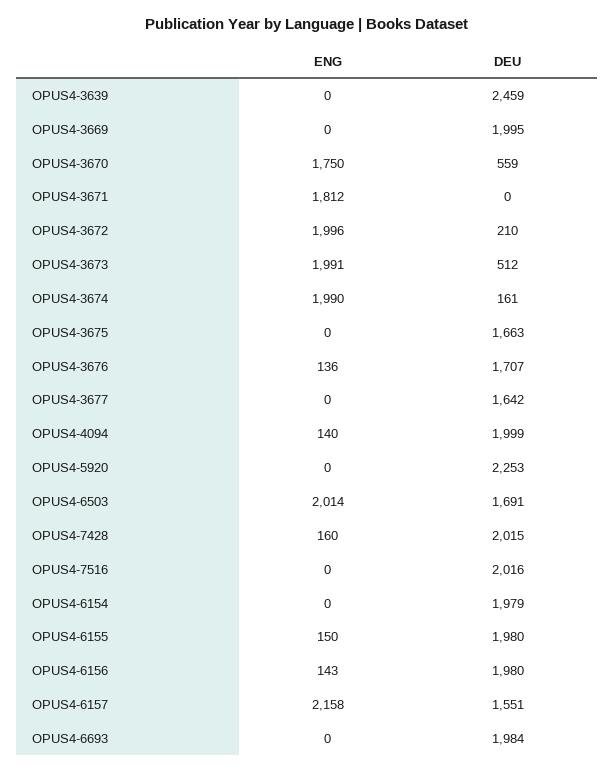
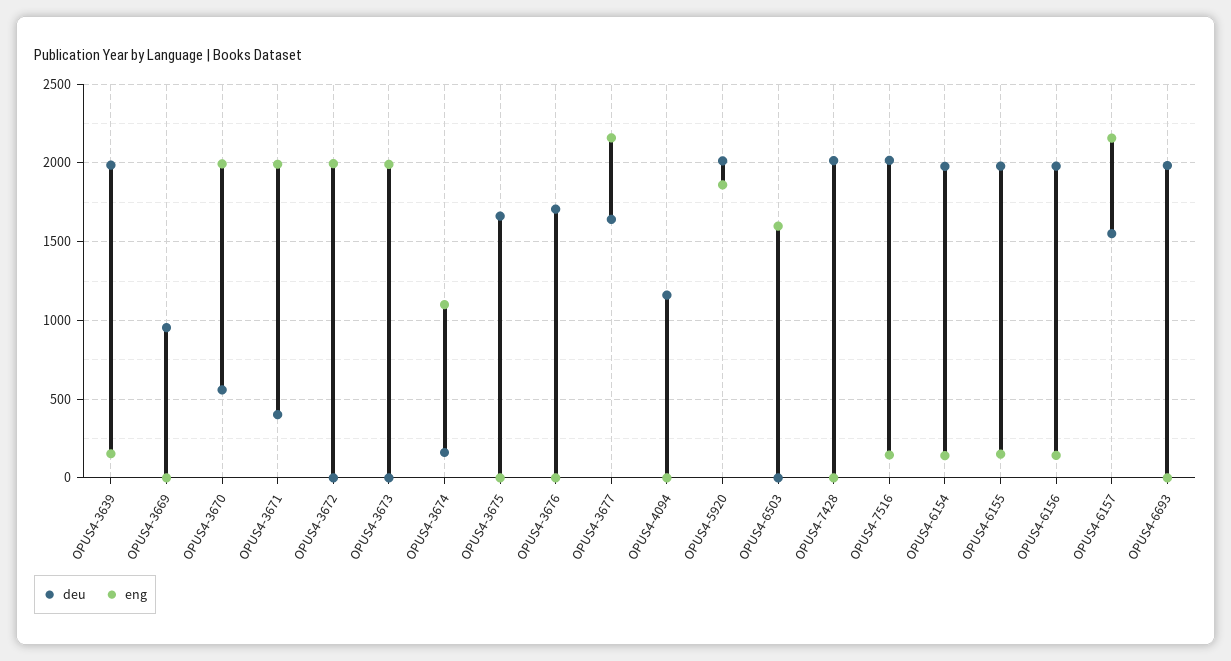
  {
    "ENG": {
-     "OPUS4-3639": 0,
+     "OPUS4-3639": 150,
      "OPUS4-3669": 0,
-     "OPUS4-3670": 1750,
+     "OPUS4-3670": 2000,
-     "OPUS4-3671": 1812,
+     "OPUS4-3671": 2000,
      "OPUS4-3672": 1996,
      "OPUS4-3673": 1991,
-     "OPUS4-3674": 1990,
+     "OPUS4-3674": 1100,
      "OPUS4-3675": 0,
-     "OPUS4-3676": 136,
+     "OPUS4-3676": 0,
-     "OPUS4-3677": 0,
+     "OPUS4-3677": 2150,
-     "OPUS4-4094": 140,
+     "OPUS4-4094": 0,
-     "OPUS4-5920": 0,
+     "OPUS4-5920": 1850,
-     "OPUS4-6503": 2014,
+     "OPUS4-6503": 1600,
-     "OPUS4-7428": 160,
+     "OPUS4-7428": 0,
-     "OPUS4-7516": 0,
+     "OPUS4-7516": 150,
-     "OPUS4-6154": 0,
+     "OPUS4-6154": 150,
      "OPUS4-6155": 150,
      "OPUS4-6156": 143,
      "OPUS4-6157": 2158,
      "OPUS4-6693": 0
    },
    "DEU": {
-     "OPUS4-3639": 2459,
+     "OPUS4-3639": 2000,
-     "OPUS4-3669": 1995,
+     "OPUS4-3669": 950,
      "OPUS4-3670": 559,
-     "OPUS4-3671": 0,
+     "OPUS4-3671": 400,
-     "OPUS4-3672": 210,
+     "OPUS4-3672": 0,
-     "OPUS4-3673": 512,
+     "OPUS4-3673": 0,
      "OPUS4-3674": 161,
      "OPUS4-3675": 1663,
      "OPUS4-3676": 1707,
      "OPUS4-3677": 1642,
-     "OPUS4-4094": 1999,
+     "OPUS4-4094": 1150,
-     "OPUS4-5920": 2253,
+     "OPUS4-5920": 2000,
-     "OPUS4-6503": 1691,
+     "OPUS4-6503": 0,
      "OPUS4-7428": 2015,
      "OPUS4-7516": 2016,
      "OPUS4-6154": 1979,
      "OPUS4-6155": 1980,
      "OPUS4-6156": 1980,
      "OPUS4-6157": 1551,
      "OPUS4-6693": 1984
    }
  }

